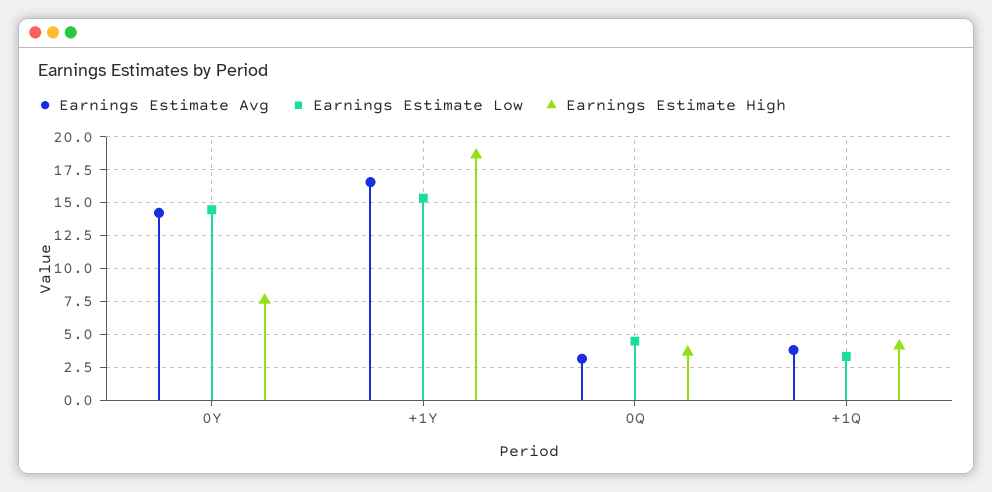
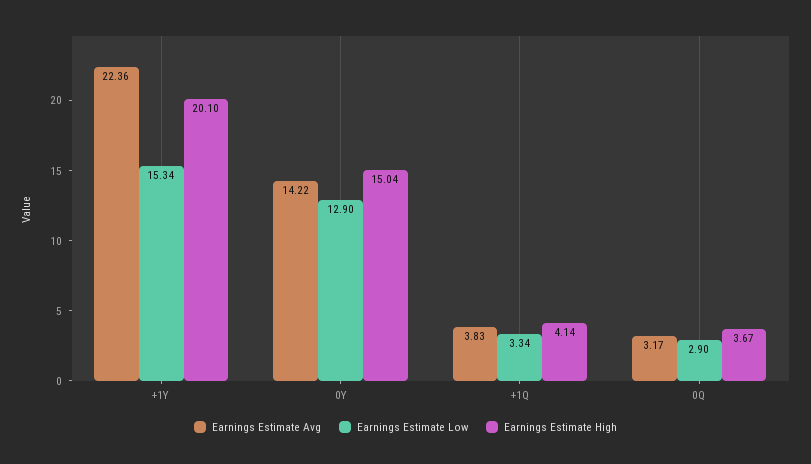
  {
    "Earnings Estimate Avg": {
      "0Y": 14.22,
-     "+1Y": 16.5,
+     "+1Y": 22.36,
      "0Q": 3.17,
      "+1Q": 3.83
    },
    "Earnings Estimate Low": {
-     "0Y": 14.5,
+     "0Y": 12.9,
      "+1Y": 15.34,
-     "0Q": 4.5,
+     "0Q": 2.9,
      "+1Q": 3.34
    },
    "Earnings Estimate High": {
-     "0Y": 7.5,
+     "0Y": 15.04,
-     "+1Y": 18.5,
+     "+1Y": 20.1,
      "0Q": 3.67,
      "+1Q": 4.14
    }
  }

